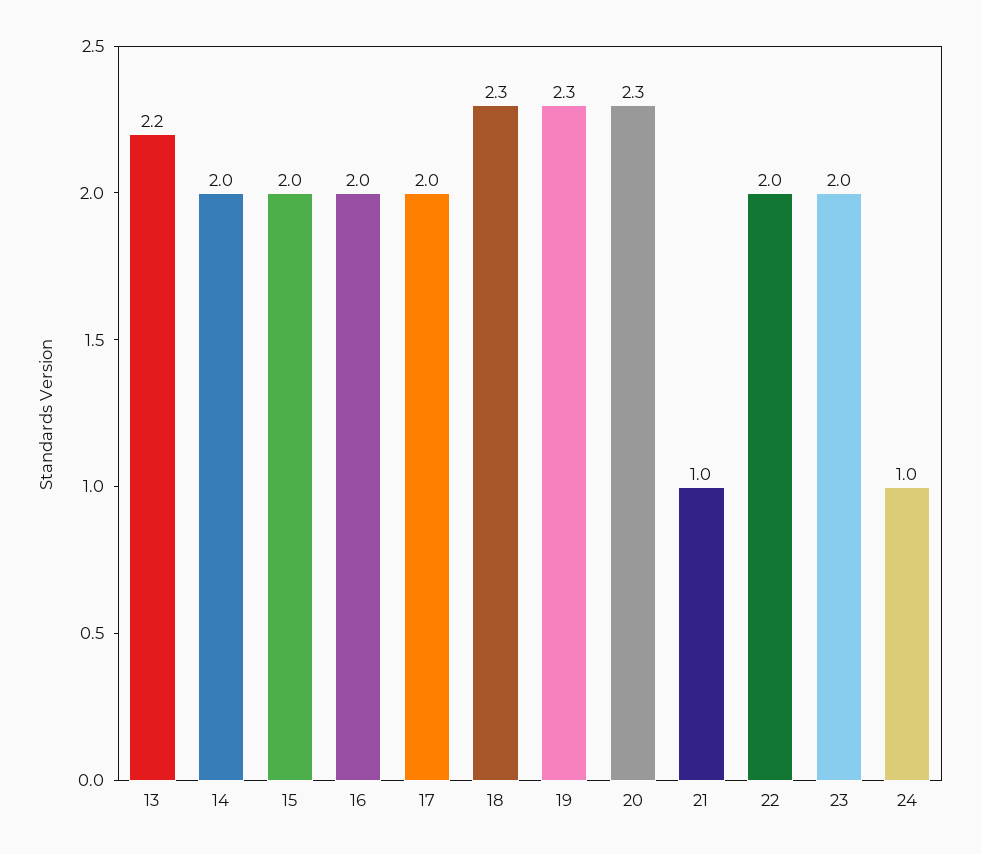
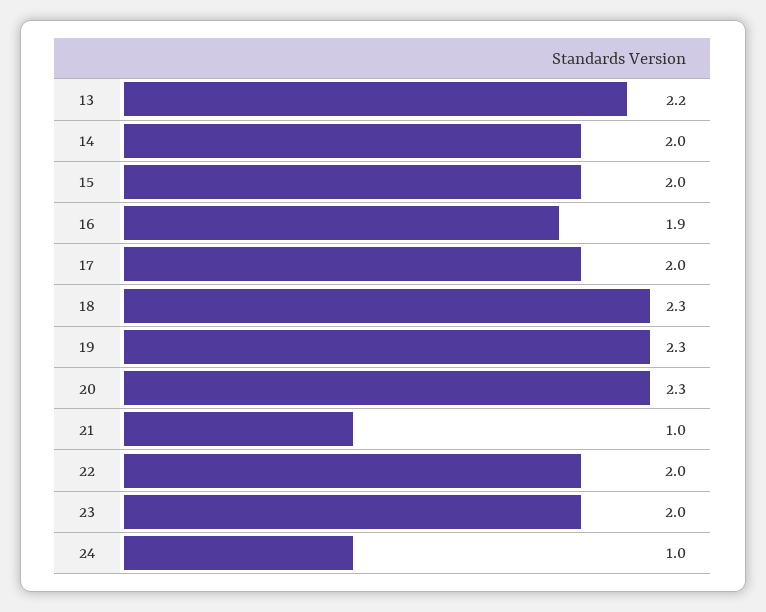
  {
    "13": 2.2,
    "14": 2,
    "15": 2,
-   "16": 2,
+   "16": 1.9,
    "17": 2,
    "18": 2.3,
    "19": 2.3,
    "20": 2.3,
    "21": 1,
    "22": 2,
    "23": 2,
    "24": 1
  }

